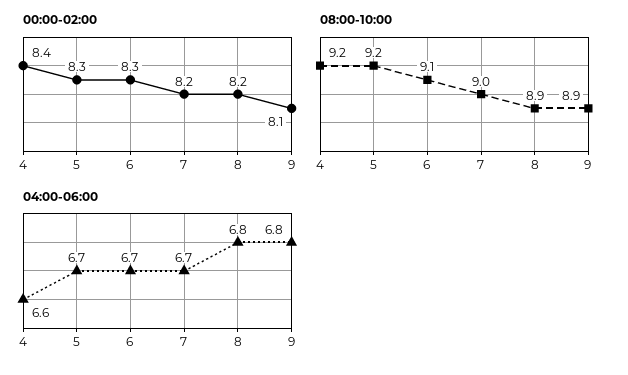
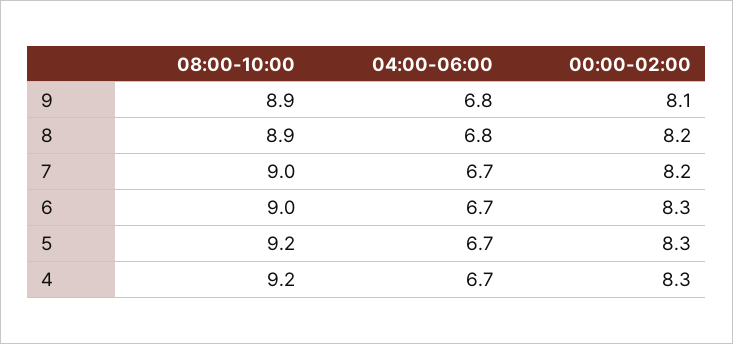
  {
    "00:00-02:00": {
-     "4": 8.4,
+     "4": 8.3,
      "5": 8.3,
      "6": 8.3,
      "7": 8.2,
      "8": 8.2,
      "9": 8.1
    },
    "08:00-10:00": {
      "4": 9.2,
      "5": 9.2,
-     "6": 9.1,
+     "6": 9,
      "7": 9,
      "8": 8.9,
      "9": 8.9
    },
    "04:00-06:00": {
-     "4": 6.6,
+     "4": 6.7,
      "5": 6.7,
      "6": 6.7,
      "7": 6.7,
      "8": 6.8,
      "9": 6.8
    }
  }

